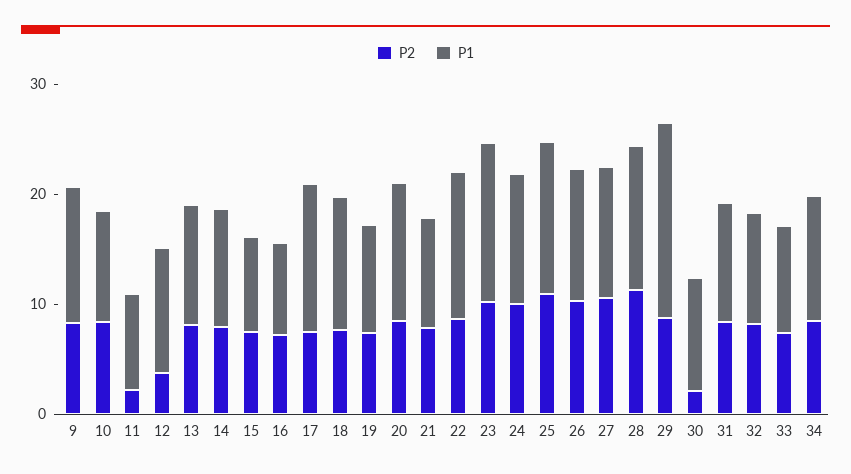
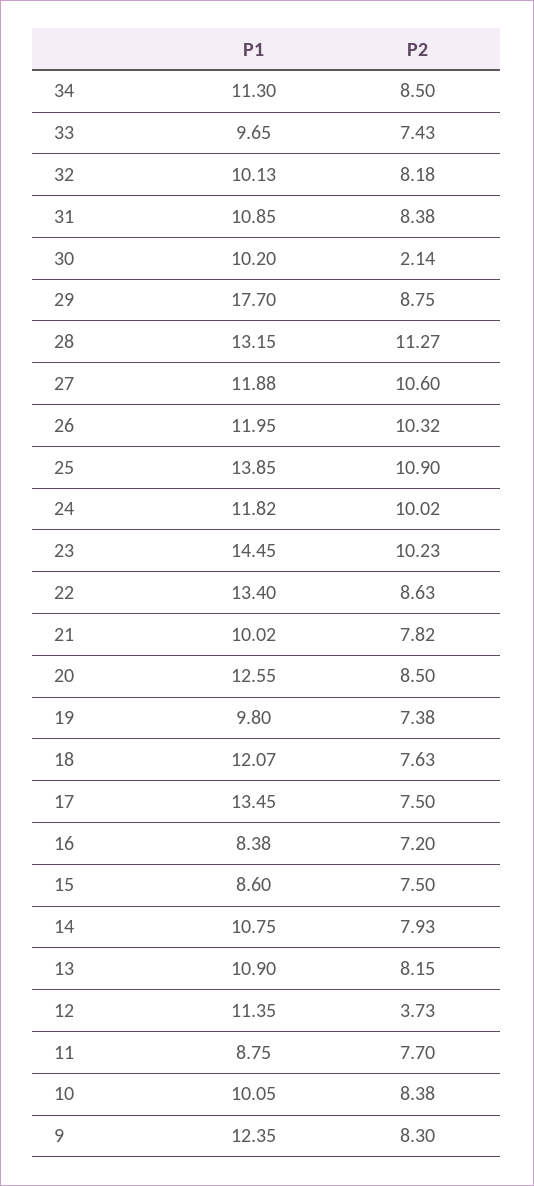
  {
    "P2": {
      "9": 8.3,
      "10": 8.38,
-     "11": 2,
+     "11": 7.7,
      "12": 3.73,
      "13": 8.15,
      "14": 7.93,
      "15": 7.5,
      "16": 7.2,
      "17": 7.5,
      "18": 7.63,
      "19": 7.38,
      "20": 8.5,
      "21": 7.82,
      "22": 8.63,
      "23": 10.23,
      "24": 10.02,
      "25": 10.9,
      "26": 10.32,
      "27": 10.6,
      "28": 11.27,
      "29": 8.75,
      "30": 2.14,
      "31": 8.38,
      "32": 8.18,
      "33": 7.43,
      "34": 8.5
    },
    "P1": {
      "9": 12.35,
      "10": 10.05,
      "11": 8.75,
      "12": 11.35,
      "13": 10.9,
      "14": 10.75,
      "15": 8.6,
      "16": 8.38,
      "17": 13.45,
      "18": 12.07,
      "19": 9.8,
      "20": 12.55,
      "21": 10.02,
      "22": 13.4,
      "23": 14.45,
      "24": 11.82,
      "25": 13.85,
      "26": 11.95,
      "27": 11.88,
      "28": 13.15,
      "29": 17.7,
      "30": 10.2,
      "31": 10.85,
      "32": 10.13,
      "33": 9.65,
      "34": 11.3
    }
  }

